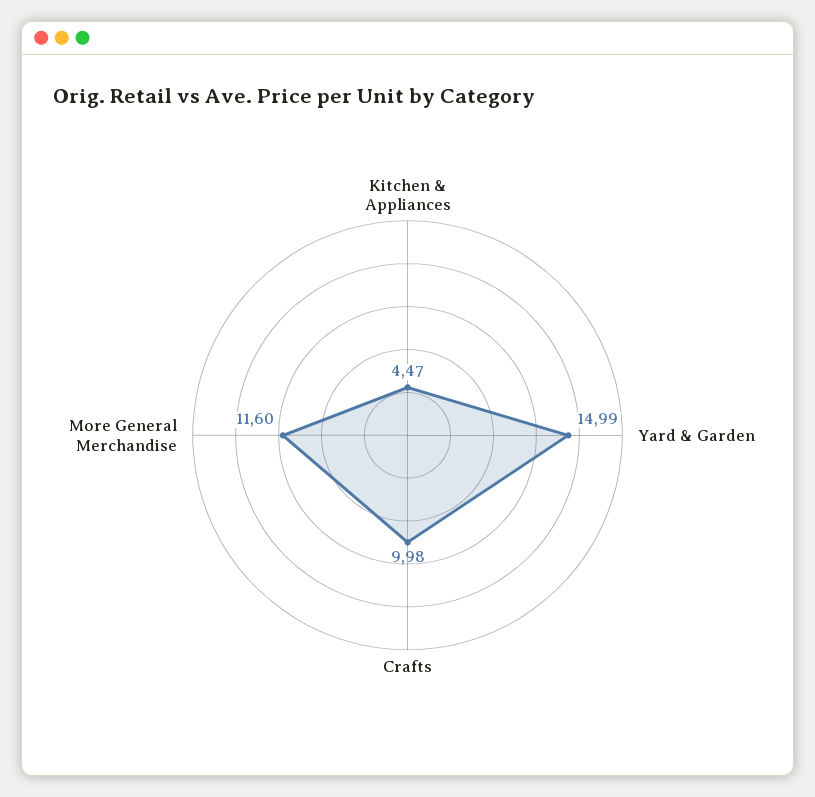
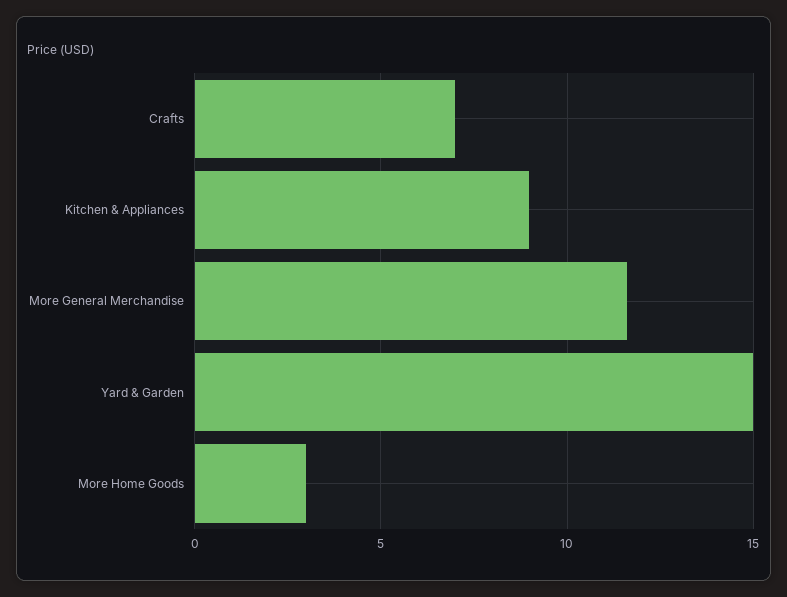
  {
-   "Kitchen & Appliances": 4.47,
+   "Kitchen & Appliances": 9,
    "Yard & Garden": 14.99,
-   "Crafts": 9.98,
+   "Crafts": 7,
-   "More General Merchandise": 11.6
+   "More General Merchandise": 11.6,
+   "More Home Goods": 3
  }

